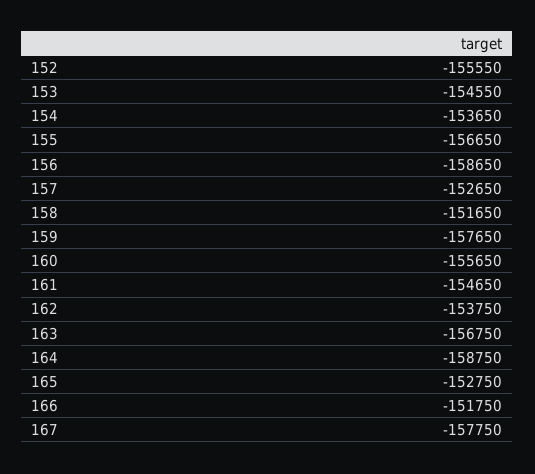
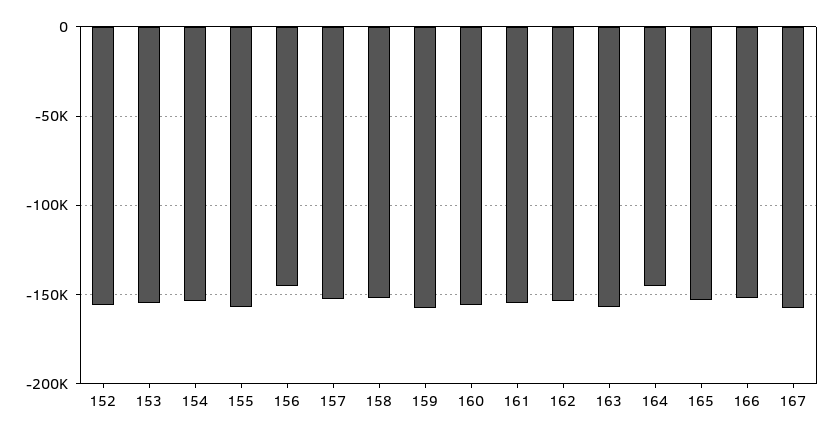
  {
    "152": -155550,
    "153": -154550,
    "154": -153650,
    "155": -156650,
-   "156": -158650,
+   "156": -145000,
    "157": -152650,
    "158": -151650,
    "159": -157650,
    "160": -155650,
    "161": -154650,
    "162": -153750,
    "163": -156750,
-   "164": -158750,
+   "164": -145000,
    "165": -152750,
    "166": -151750,
    "167": -157750
  }

